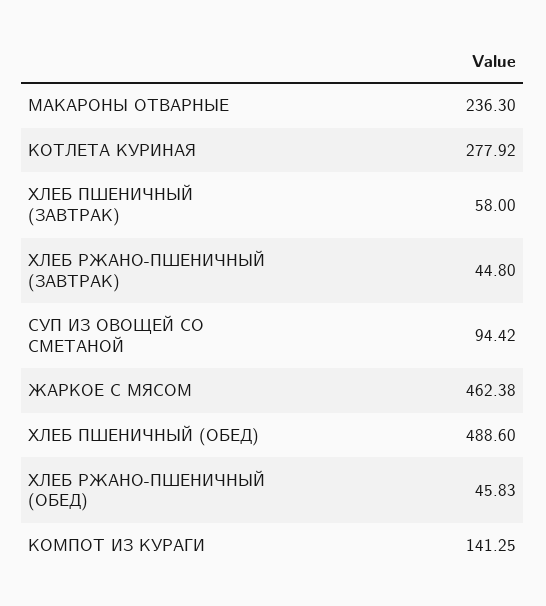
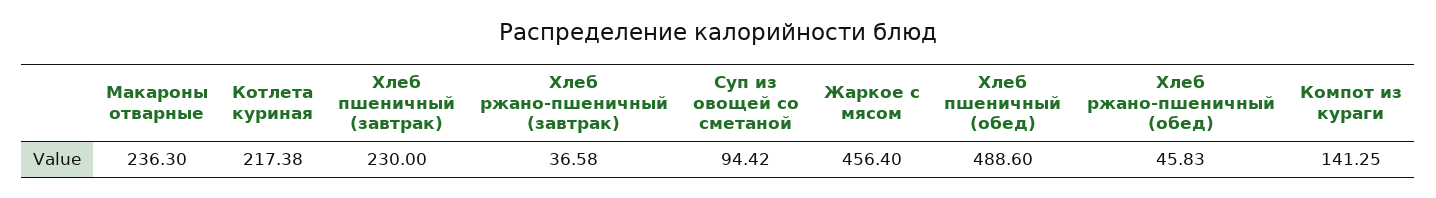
  {
    "МАКАРОНЫ ОТВАРНЫЕ": 236.3,
-   "КОТЛЕТА КУРИНАЯ": 277.92,
+   "КОТЛЕТА КУРИНАЯ": 217.38,
-   "ХЛЕБ ПШЕНИЧНЫЙ (ЗАВТРАК)": 58,
+   "ХЛЕБ ПШЕНИЧНЫЙ (ЗАВТРАК)": 230,
-   "ХЛЕБ РЖАНО-ПШЕНИЧНЫЙ (ЗАВТРАК)": 44.8,
+   "ХЛЕБ РЖАНО-ПШЕНИЧНЫЙ (ЗАВТРАК)": 36.58,
    "СУП ИЗ ОВОЩЕЙ СО СМЕТАНОЙ": 94.42,
-   "ЖАРКОЕ С МЯСОМ": 462.38,
+   "ЖАРКОЕ С МЯСОМ": 456.4,
    "ХЛЕБ ПШЕНИЧНЫЙ (ОБЕД)": 488.6,
    "ХЛЕБ РЖАНО-ПШЕНИЧНЫЙ (ОБЕД)": 45.83,
    "КОМПОТ ИЗ КУРАГИ": 141.25
  }

